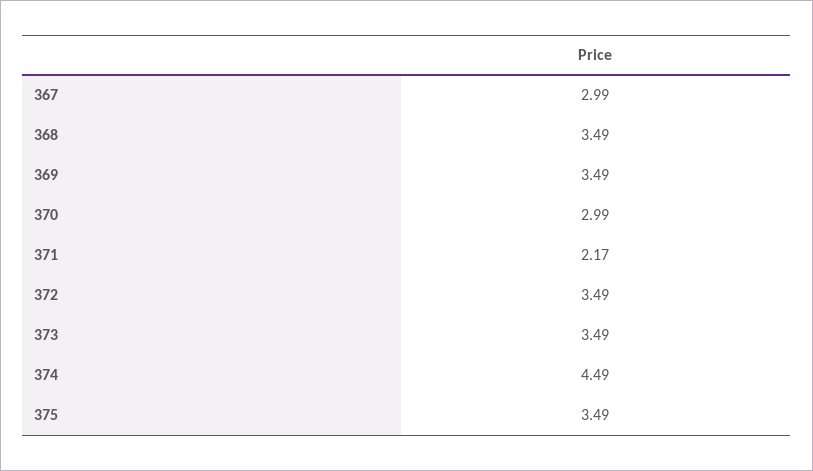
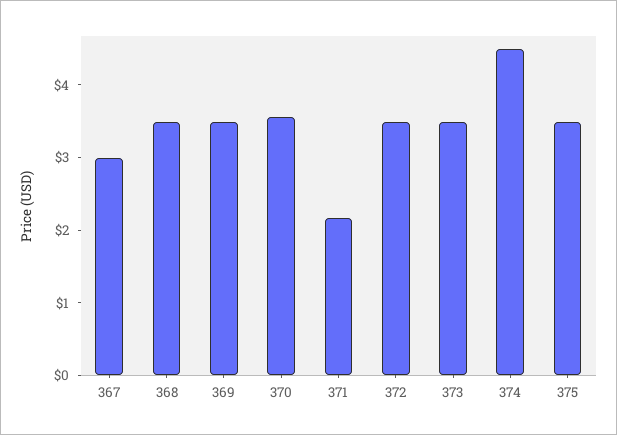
  {
    "367": 2.99,
    "368": 3.49,
    "369": 3.49,
-   "370": 2.99,
+   "370": 3.6,
    "371": 2.17,
    "372": 3.49,
    "373": 3.49,
    "374": 4.49,
    "375": 3.49
  }

